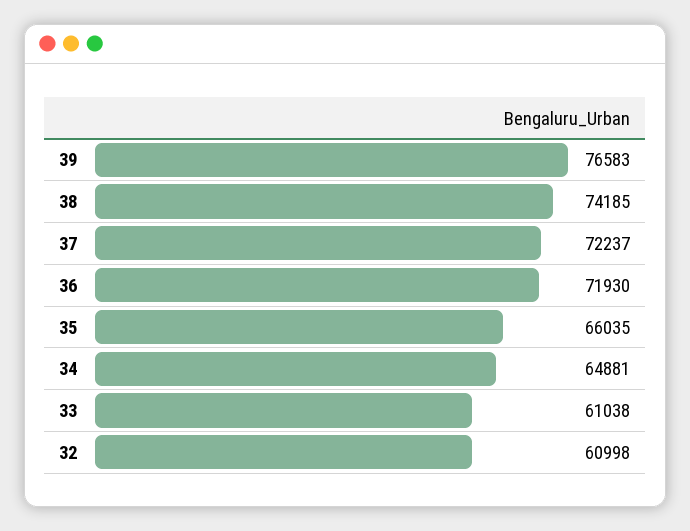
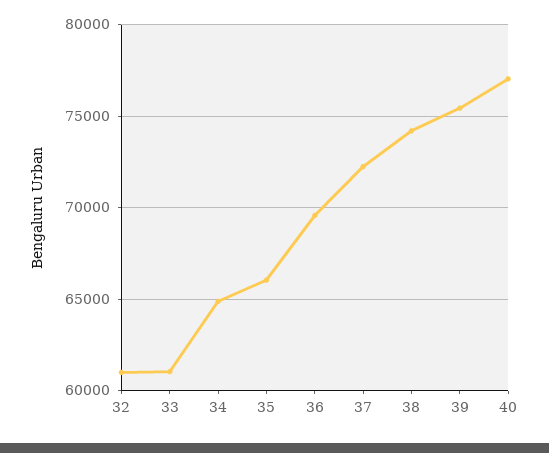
  {
-   "39": 76583,
+   "39": 75500,
    "38": 74185,
    "37": 72237,
-   "36": 71930,
+   "36": 69500,
    "35": 66035,
    "34": 64881,
    "33": 61038,
-   "32": 60998
+   "32": 60998,
+   "40": 77000
  }

